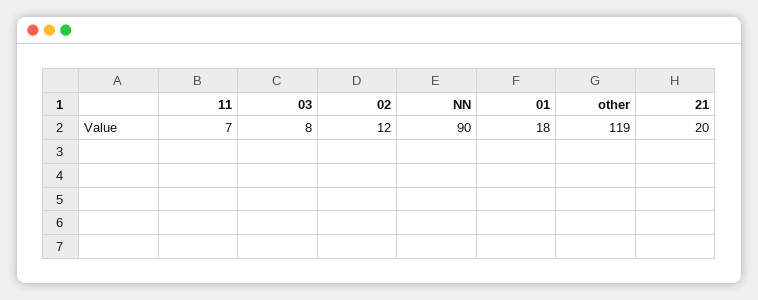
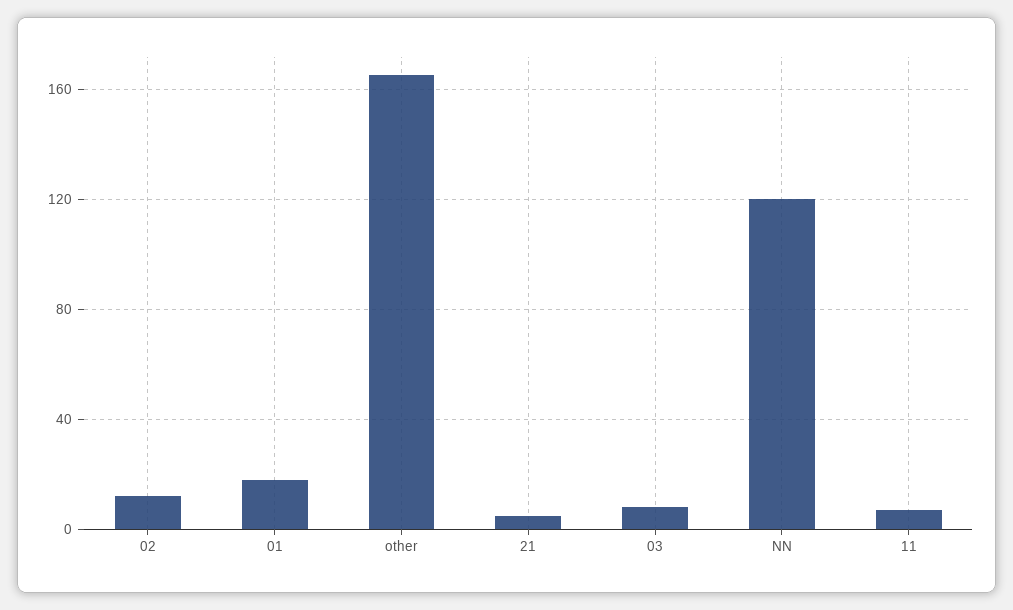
  {
    "11": 7,
    "03": 8,
    "02": 12,
-   "NN": 90,
+   "NN": 120,
    "01": 18,
-   "other": 119,
+   "other": 165,
-   "21": 20
+   "21": 5
  }

